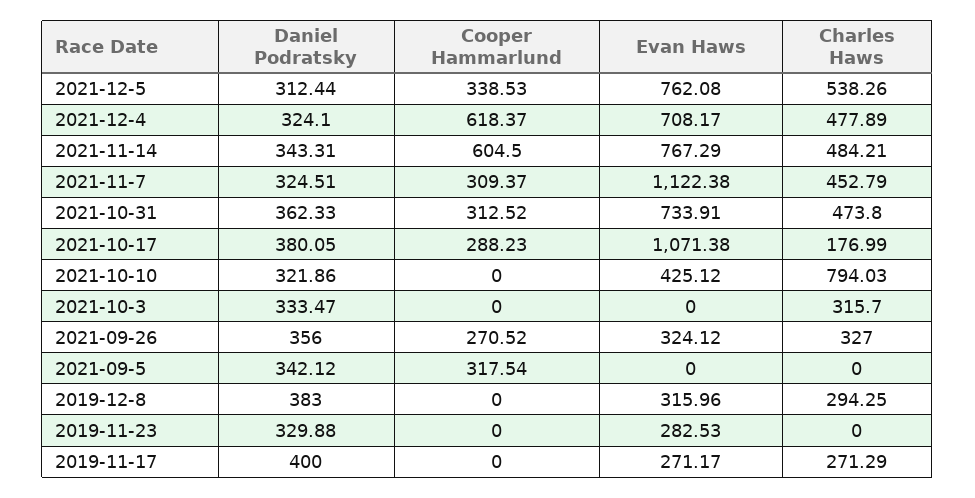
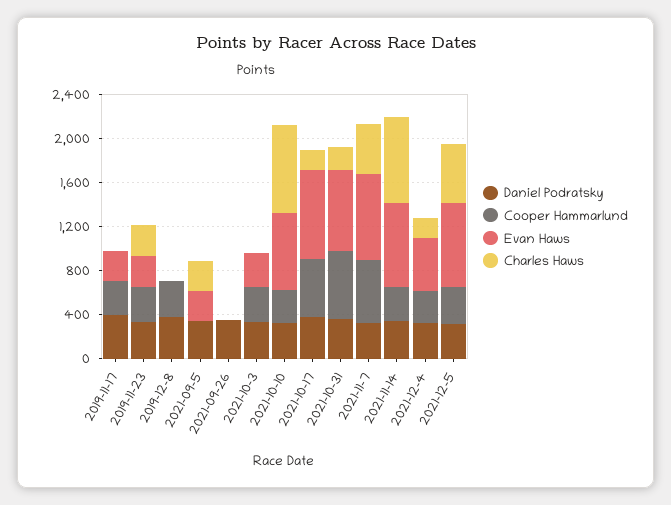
  {
    "Daniel Podratsky": {
      "2021-12-5": 312.44,
      "2021-12-4": 324.1,
      "2021-11-14": 343.31,
      "2021-11-7": 324.51,
      "2021-10-31": 362.33,
      "2021-10-17": 380.05,
      "2021-10-10": 321.86,
      "2021-10-3": 333.47,
      "2021-09-26": 356,
      "2021-09-5": 342.12,
      "2019-12-8": 383,
      "2019-11-23": 329.88,
      "2019-11-17": 400
    },
    "Cooper Hammarlund": {
      "2021-12-5": 338.53,
-     "2021-12-4": 618.37,
+     "2021-12-4": 300,
-     "2021-11-14": 604.5,
+     "2021-11-14": 300,
-     "2021-11-7": 309.37,
+     "2021-11-7": 600,
-     "2021-10-31": 312.52,
+     "2021-10-31": 600,
-     "2021-10-17": 288.23,
+     "2021-10-17": 500,
-     "2021-10-10": 0,
+     "2021-10-10": 300,
-     "2021-10-3": 0,
+     "2021-10-3": 300,
-     "2021-09-26": 270.52,
+     "2021-09-26": 0,
-     "2021-09-5": 317.54,
+     "2021-09-5": 0,
-     "2019-12-8": 0,
+     "2019-12-8": 300,
-     "2019-11-23": 0,
+     "2019-11-23": 300,
-     "2019-11-17": 0
+     "2019-11-17": 300
    },
    "Evan Haws": {
      "2021-12-5": 762.08,
-     "2021-12-4": 708.17,
+     "2021-12-4": 500,
      "2021-11-14": 767.29,
-     "2021-11-7": 1122.38,
+     "2021-11-7": 800,
      "2021-10-31": 733.91,
-     "2021-10-17": 1071.38,
+     "2021-10-17": 800,
-     "2021-10-10": 425.12,
+     "2021-10-10": 700,
-     "2021-10-3": 0,
+     "2021-10-3": 300,
-     "2021-09-26": 324.12,
+     "2021-09-26": 0,
-     "2021-09-5": 0,
+     "2021-09-5": 300,
-     "2019-12-8": 315.96,
+     "2019-12-8": 0,
      "2019-11-23": 282.53,
      "2019-11-17": 271.17
    },
    "Charles Haws": {
      "2021-12-5": 538.26,
-     "2021-12-4": 477.89,
+     "2021-12-4": 200,
-     "2021-11-14": 484.21,
+     "2021-11-14": 800,
      "2021-11-7": 452.79,
-     "2021-10-31": 473.8,
+     "2021-10-31": 200,
      "2021-10-17": 176.99,
      "2021-10-10": 794.03,
-     "2021-10-3": 315.7,
+     "2021-10-3": 0,
-     "2021-09-26": 327,
+     "2021-09-26": 0,
-     "2021-09-5": 0,
+     "2021-09-5": 300,
-     "2019-12-8": 294.25,
+     "2019-12-8": 0,
-     "2019-11-23": 0,
+     "2019-11-23": 300,
-     "2019-11-17": 271.29
+     "2019-11-17": 0
    }
  }

